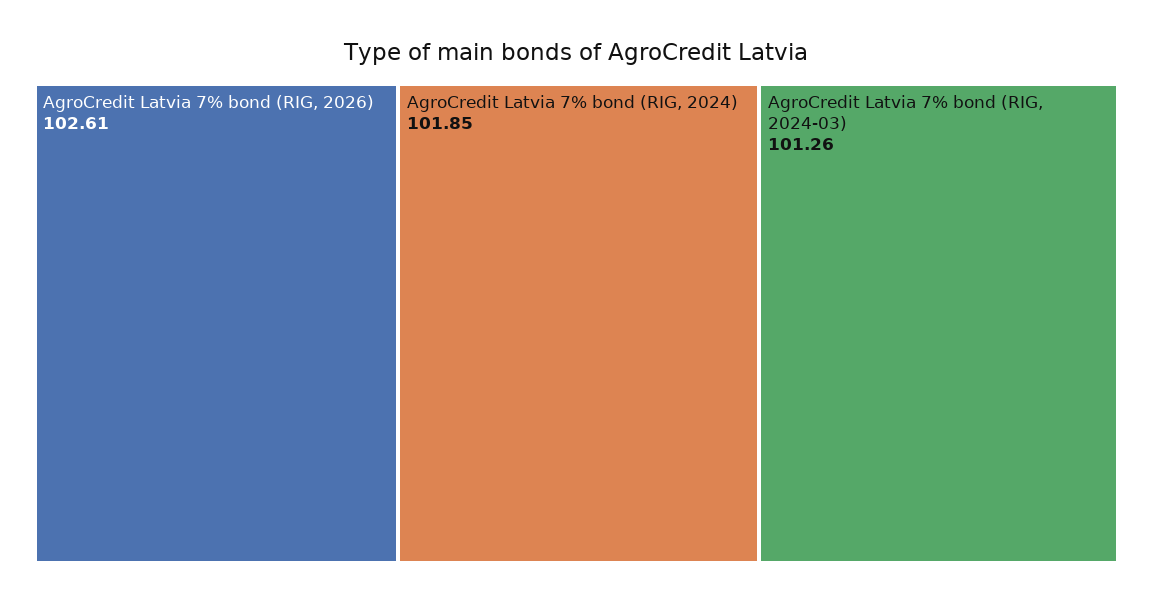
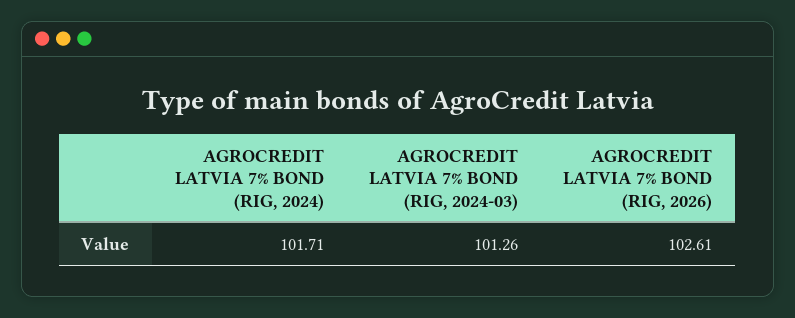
  {
    "AgroCredit Latvia 7% bond (RIG, 2026)": 102.61,
-   "AgroCredit Latvia 7% bond (RIG, 2024)": 101.85,
+   "AgroCredit Latvia 7% bond (RIG, 2024)": 101.71,
    "AgroCredit Latvia 7% bond (RIG, 2024-03)": 101.26
  }

